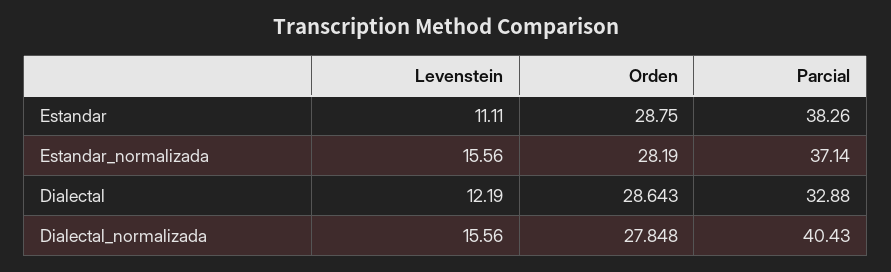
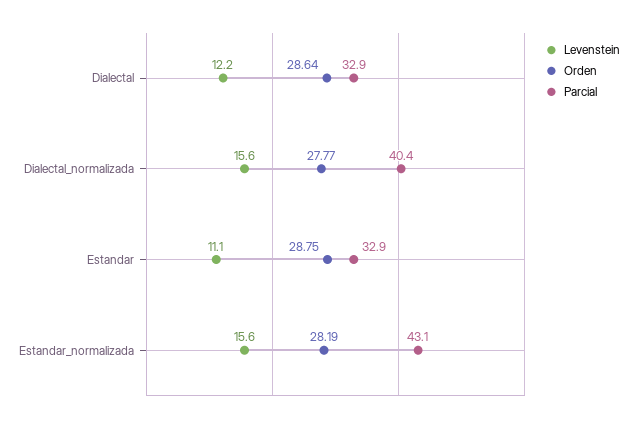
  {
    "Levenstein": {
      "Estandar": 11.11,
      "Estandar_normalizada": 15.56,
      "Dialectal": 12.19,
      "Dialectal_normalizada": 15.56
    },
    "Orden": {
      "Estandar": 28.75,
      "Estandar_normalizada": 28.19,
      "Dialectal": 28.643,
-     "Dialectal_normalizada": 27.848
+     "Dialectal_normalizada": 27.77
    },
    "Parcial": {
-     "Estandar": 38.26,
+     "Estandar": 32.9,
-     "Estandar_normalizada": 37.14,
+     "Estandar_normalizada": 43.1,
      "Dialectal": 32.88,
      "Dialectal_normalizada": 40.43
    }
  }

